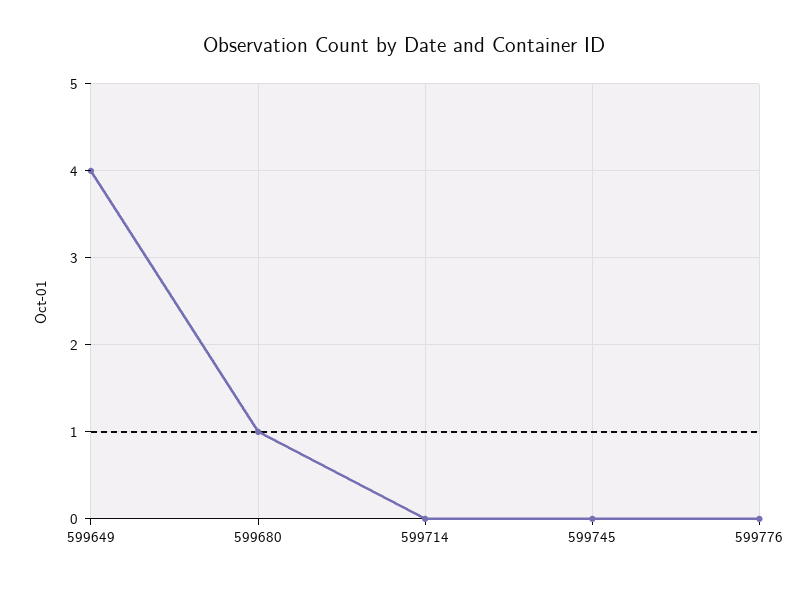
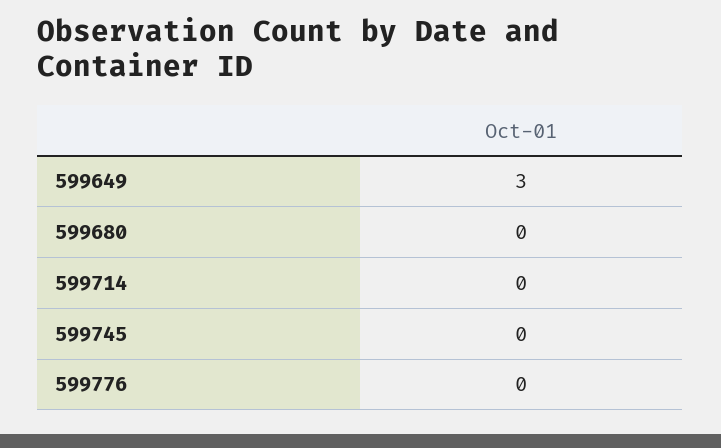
  {
-   "599649": 4,
+   "599649": 3,
-   "599680": 1,
+   "599680": 0,
    "599714": 0,
    "599745": 0,
    "599776": 0
  }

